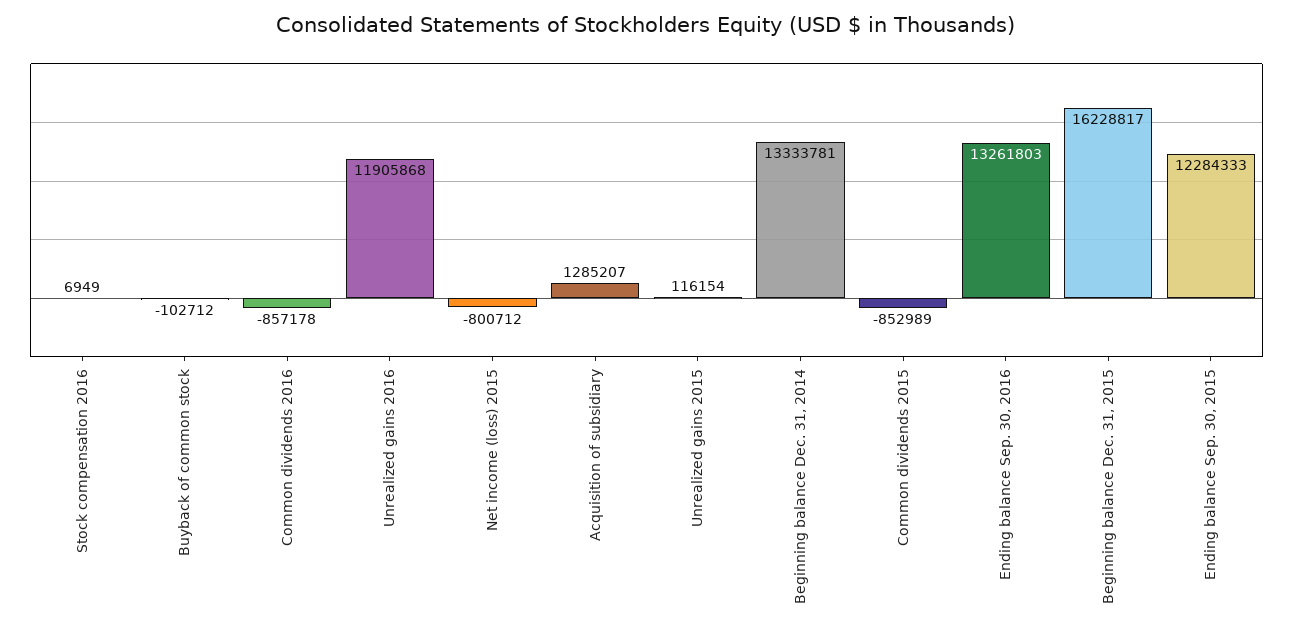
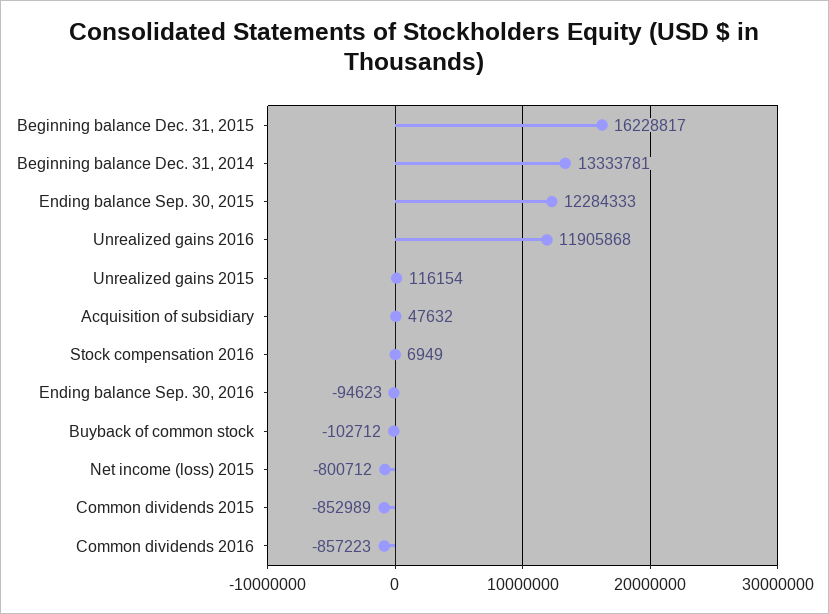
  {
    "Stock compensation 2016": 6949,
    "Buyback of common stock": -102712,
-   "Common dividends 2016": -857178,
+   "Common dividends 2016": -857223,
    "Unrealized gains 2016": 11905868,
    "Net income (loss) 2015": -800712,
-   "Acquisition of subsidiary": 1285207,
+   "Acquisition of subsidiary": 47632,
    "Unrealized gains 2015": 116154,
    "Beginning balance Dec. 31, 2014": 13333781,
    "Common dividends 2015": -852989,
-   "Ending balance Sep. 30, 2016": 13261803,
+   "Ending balance Sep. 30, 2016": -94623,
    "Beginning balance Dec. 31, 2015": 16228817,
    "Ending balance Sep. 30, 2015": 12284333
  }

